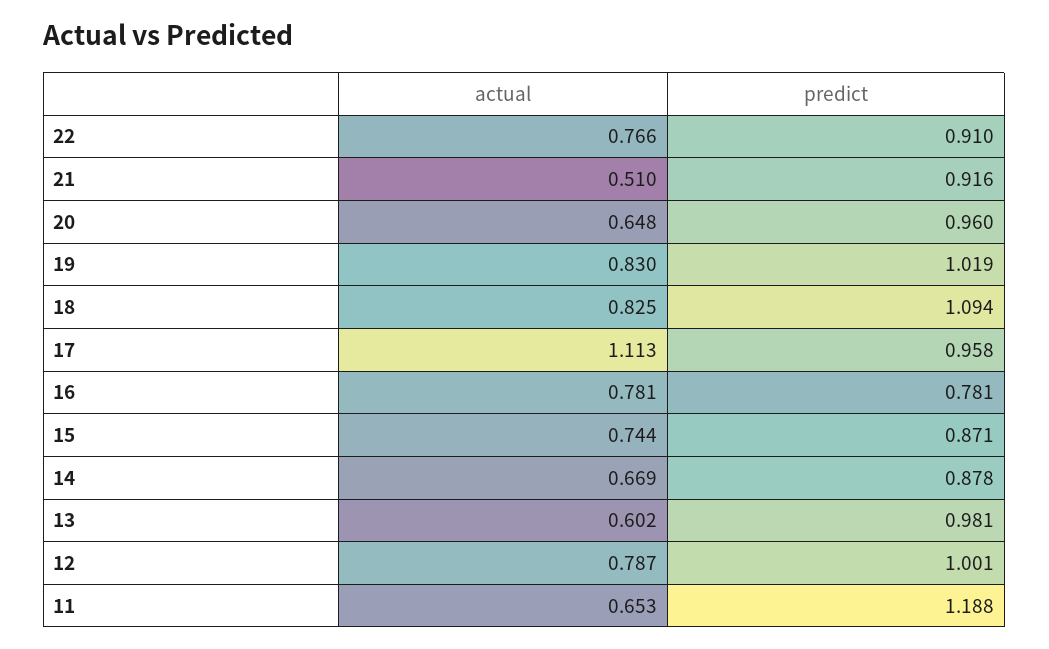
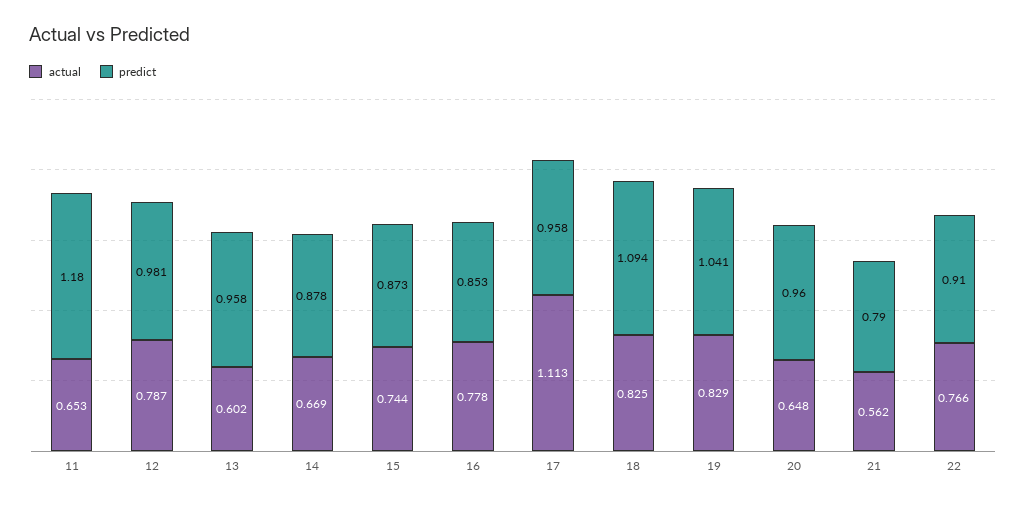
  {
    "actual": {
      "22": 0.766,
-     "21": 0.51,
+     "21": 0.562,
      "20": 0.648,
-     "19": 0.83,
+     "19": 0.829,
      "18": 0.825,
      "17": 1.113,
-     "16": 0.781,
+     "16": 0.778,
      "15": 0.744,
      "14": 0.669,
      "13": 0.602,
      "12": 0.787,
      "11": 0.653
    },
    "predict": {
      "22": 0.91,
-     "21": 0.916,
+     "21": 0.79,
      "20": 0.96,
-     "19": 1.019,
+     "19": 1.041,
      "18": 1.094,
      "17": 0.958,
-     "16": 0.781,
+     "16": 0.853,
-     "15": 0.871,
+     "15": 0.873,
      "14": 0.878,
-     "13": 0.981,
+     "13": 0.958,
-     "12": 1.001,
+     "12": 0.981,
-     "11": 1.188
+     "11": 1.18
    }
  }

